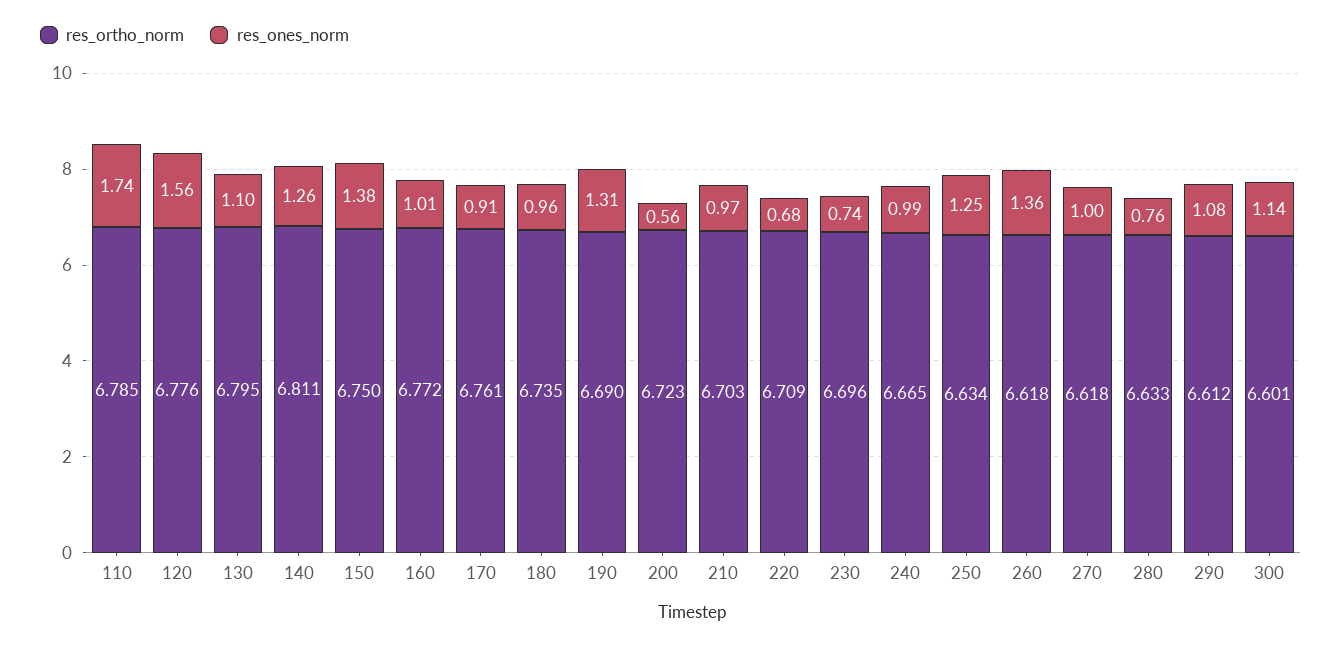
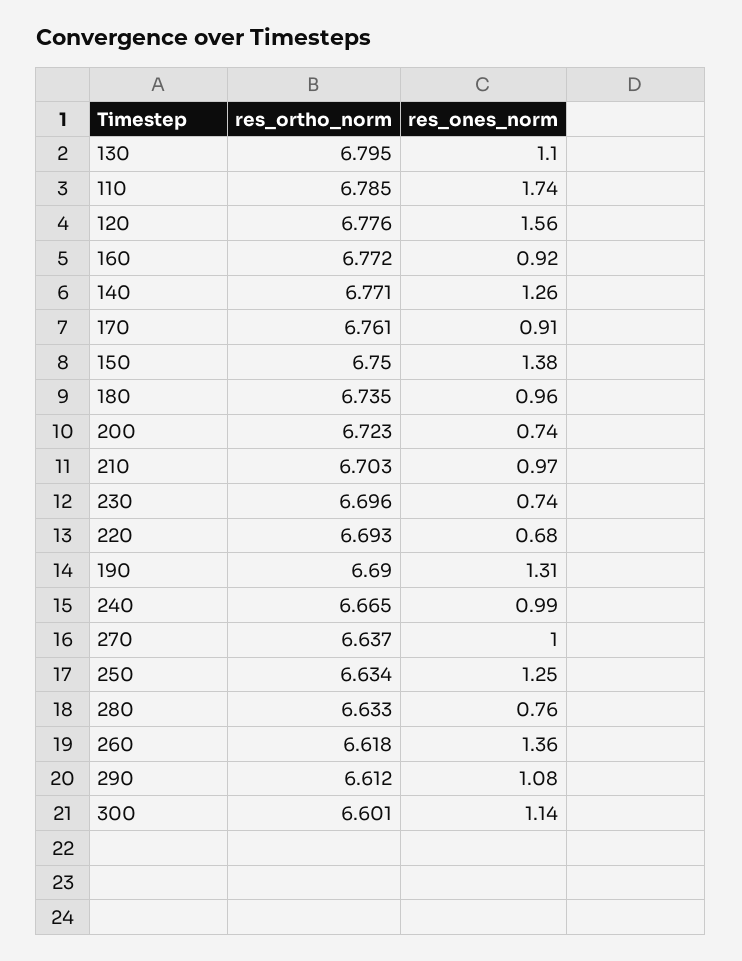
  {
    "res_ortho_norm": {
      "110": 6.785,
      "120": 6.776,
      "130": 6.795,
-     "140": 6.811,
+     "140": 6.771,
      "150": 6.75,
      "160": 6.772,
      "170": 6.761,
      "180": 6.735,
      "190": 6.69,
      "200": 6.723,
      "210": 6.703,
-     "220": 6.709,
+     "220": 6.693,
      "230": 6.696,
      "240": 6.665,
      "250": 6.634,
      "260": 6.618,
-     "270": 6.618,
+     "270": 6.637,
      "280": 6.633,
      "290": 6.612,
      "300": 6.601
    },
    "res_ones_norm": {
      "110": 1.74,
      "120": 1.56,
      "130": 1.1,
      "140": 1.26,
      "150": 1.38,
-     "160": 1.01,
+     "160": 0.92,
      "170": 0.91,
      "180": 0.96,
      "190": 1.31,
-     "200": 0.56,
+     "200": 0.74,
      "210": 0.97,
      "220": 0.68,
      "230": 0.74,
      "240": 0.99,
      "250": 1.25,
      "260": 1.36,
      "270": 1,
      "280": 0.76,
      "290": 1.08,
      "300": 1.14
    }
  }

